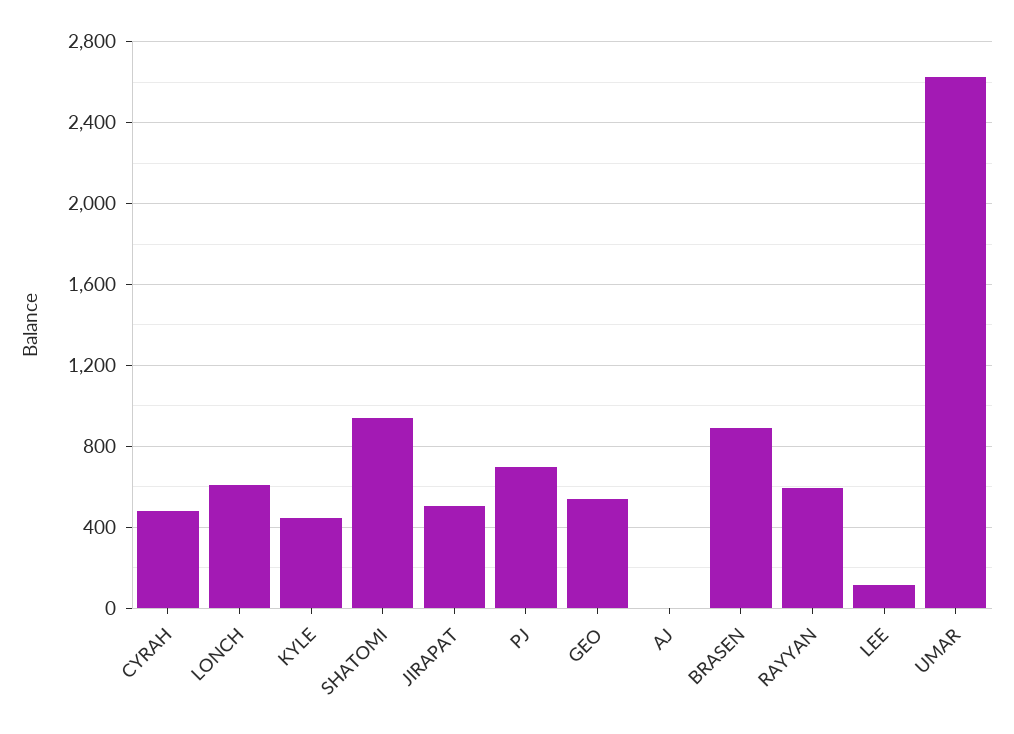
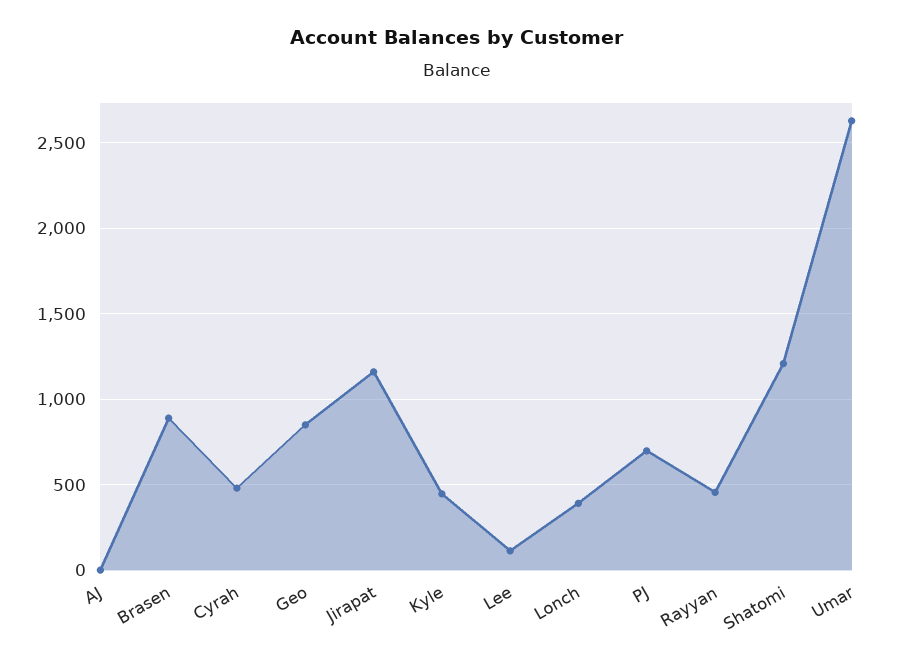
  {
    "CYRAH": 500,
-   "LONCH": 600,
+   "LONCH": 400,
    "KYLE": 450,
-   "SHATOMI": 950,
+   "SHATOMI": 1200,
-   "JIRAPAT": 500,
+   "JIRAPAT": 1150,
    "PJ": 700,
-   "GEO": 550,
+   "GEO": 850,
    "AJ": 0,
    "BRASEN": 900,
-   "RAYYAN": 600,
+   "RAYYAN": 450,
    "LEE": 100,
    "UMAR": 2650
  }

